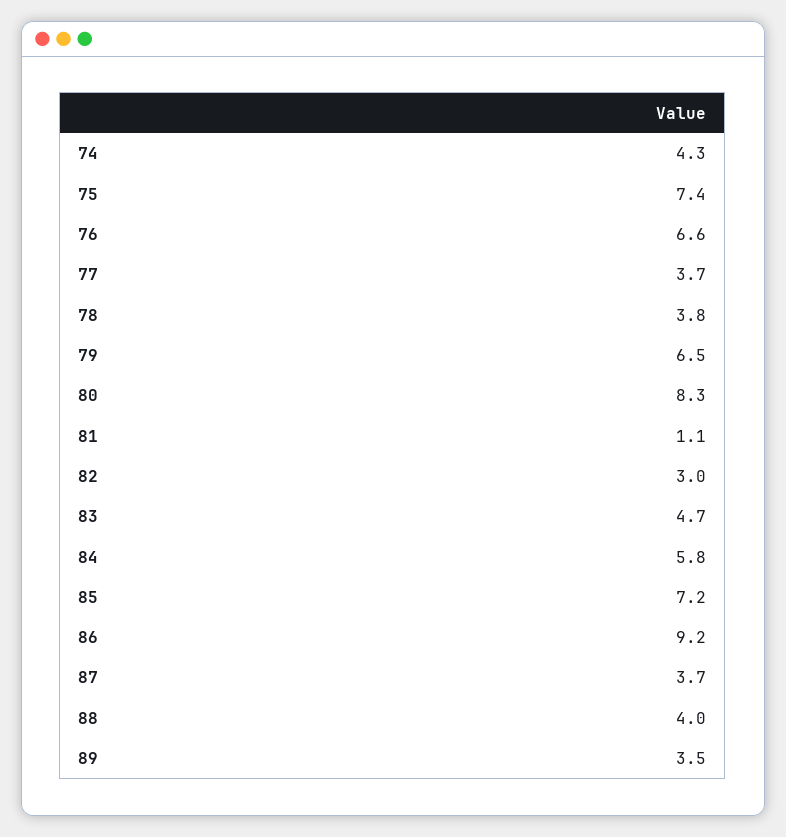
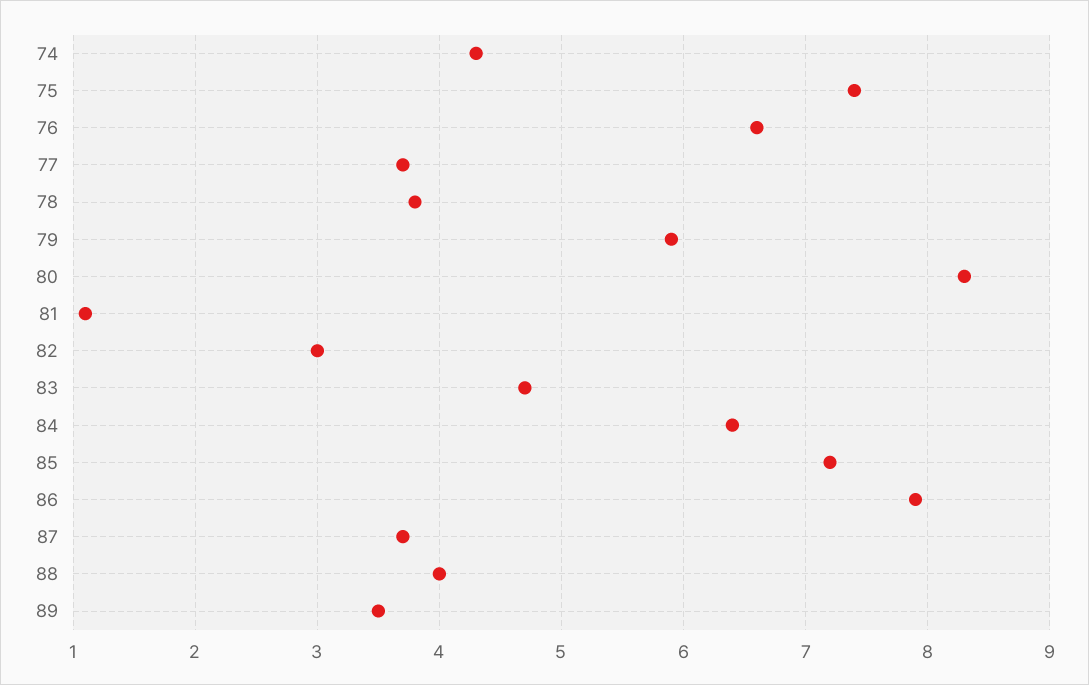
  {
    "74": 4.3,
    "75": 7.4,
    "76": 6.6,
    "77": 3.7,
    "78": 3.8,
-   "79": 6.5,
+   "79": 5.9,
    "80": 8.3,
    "81": 1.1,
    "82": 3,
    "83": 4.7,
-   "84": 5.8,
+   "84": 6.4,
    "85": 7.2,
-   "86": 9.2,
+   "86": 7.9,
    "87": 3.7,
    "88": 4,
    "89": 3.5
  }

